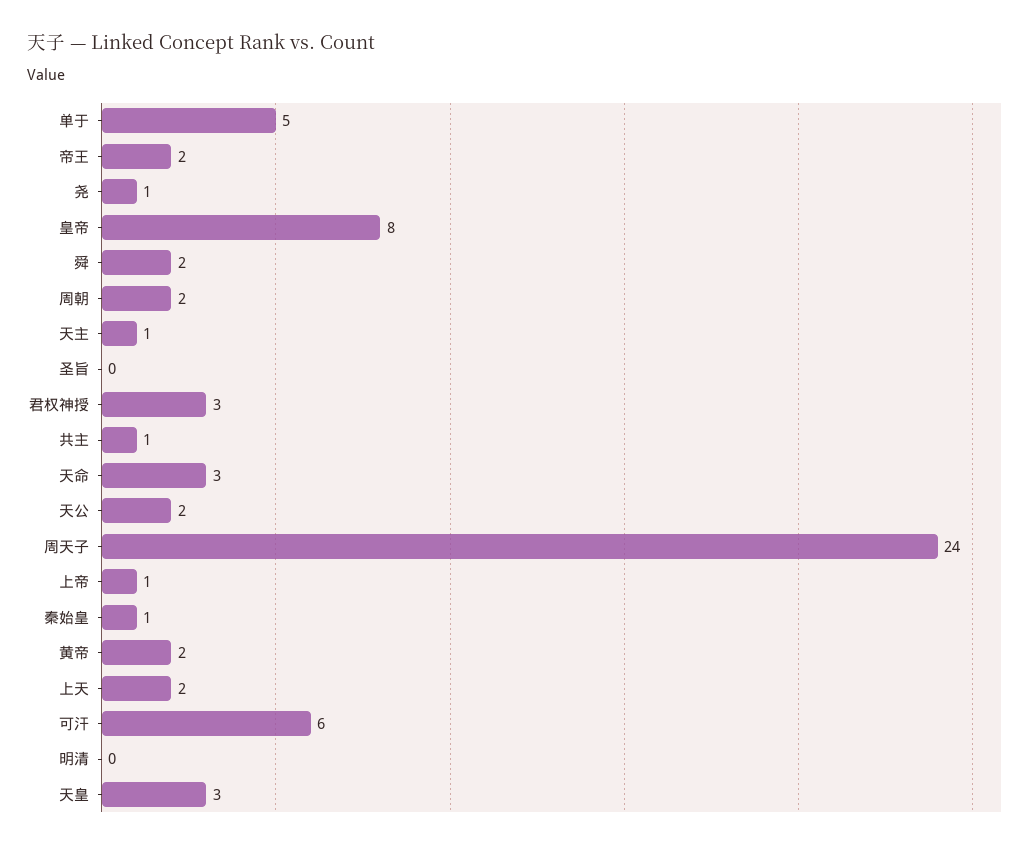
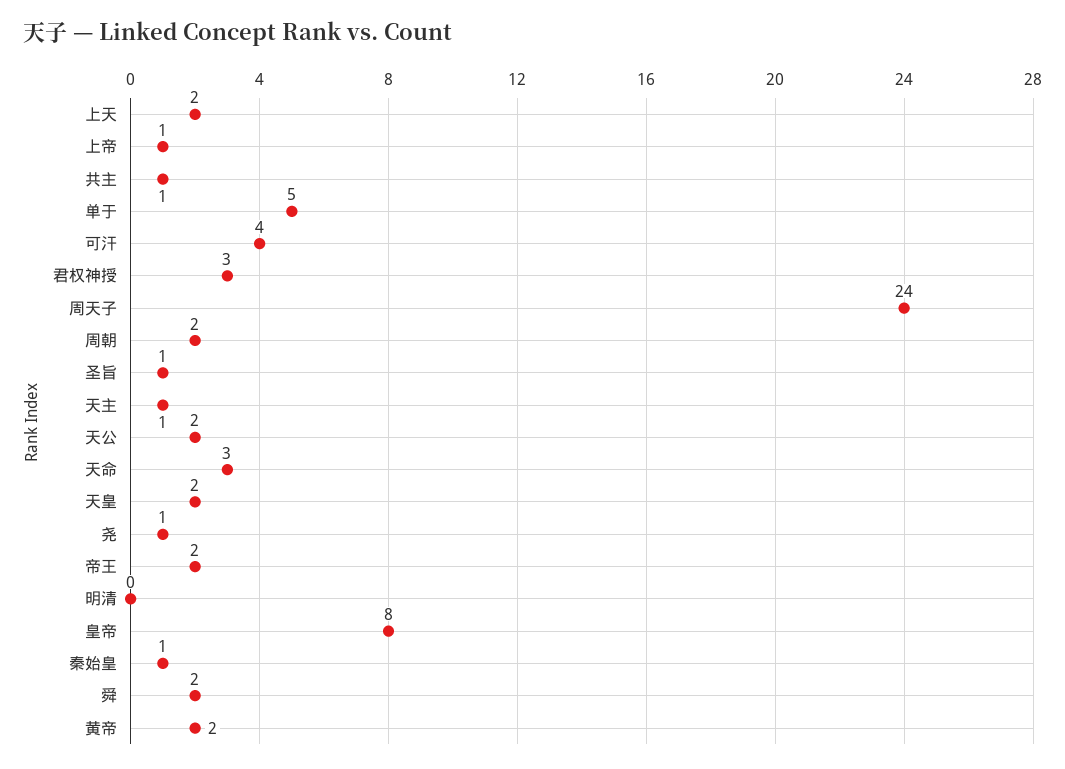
  {
    "单于": 5,
    "帝王": 2,
    "尧": 1,
    "皇帝": 8,
    "舜": 2,
    "周朝": 2,
    "天主": 1,
-   "圣旨": 0,
+   "圣旨": 1,
    "君权神授": 3,
    "共主": 1,
    "天命": 3,
    "天公": 2,
    "周天子": 24,
    "上帝": 1,
    "秦始皇": 1,
    "黄帝": 2,
    "上天": 2,
-   "可汗": 6,
+   "可汗": 4,
    "明清": 0,
-   "天皇": 3
+   "天皇": 2
  }

